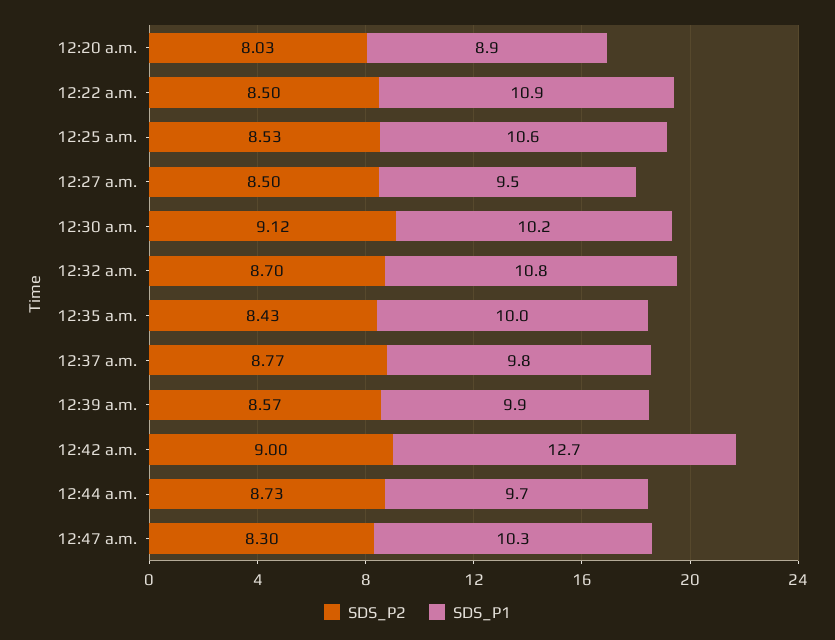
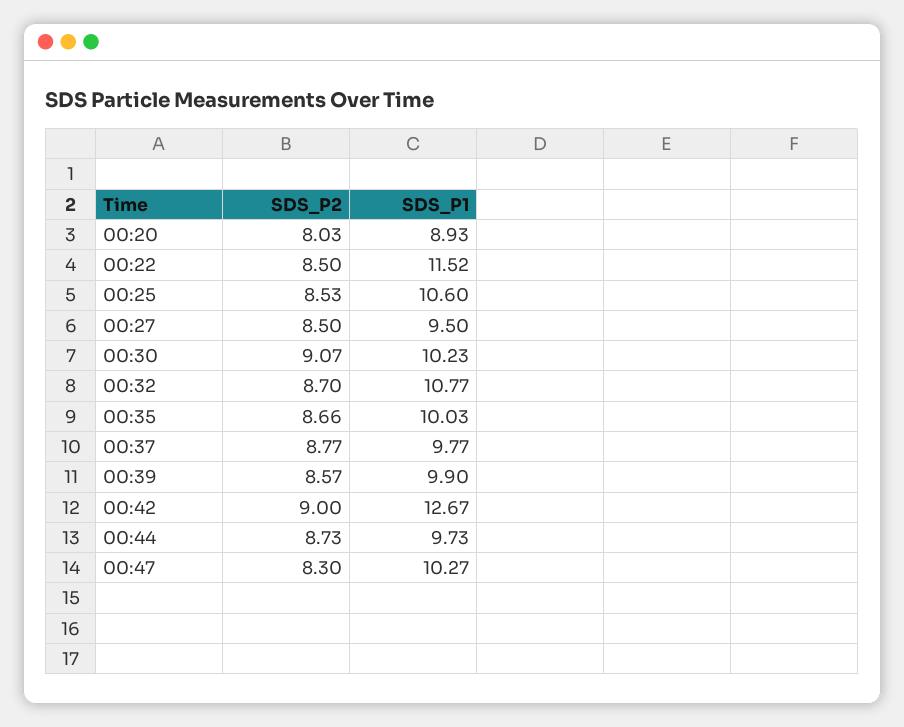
  {
    "SDS_P2": {
      "12:20 a.m.": 8.03,
      "12:22 a.m.": 8.5,
      "12:25 a.m.": 8.53,
      "12:27 a.m.": 8.5,
-     "12:30 a.m.": 9.12,
+     "12:30 a.m.": 9.07,
      "12:32 a.m.": 8.7,
-     "12:35 a.m.": 8.43,
+     "12:35 a.m.": 8.66,
      "12:37 a.m.": 8.77,
      "12:39 a.m.": 8.57,
      "12:42 a.m.": 9,
      "12:44 a.m.": 8.73,
      "12:47 a.m.": 8.3
    },
    "SDS_P1": {
      "12:20 a.m.": 8.93,
-     "12:22 a.m.": 10.9,
+     "12:22 a.m.": 11.52,
      "12:25 a.m.": 10.6,
      "12:27 a.m.": 9.5,
      "12:30 a.m.": 10.23,
      "12:32 a.m.": 10.77,
      "12:35 a.m.": 10.03,
      "12:37 a.m.": 9.77,
      "12:39 a.m.": 9.9,
      "12:42 a.m.": 12.67,
      "12:44 a.m.": 9.73,
      "12:47 a.m.": 10.27
    }
  }

